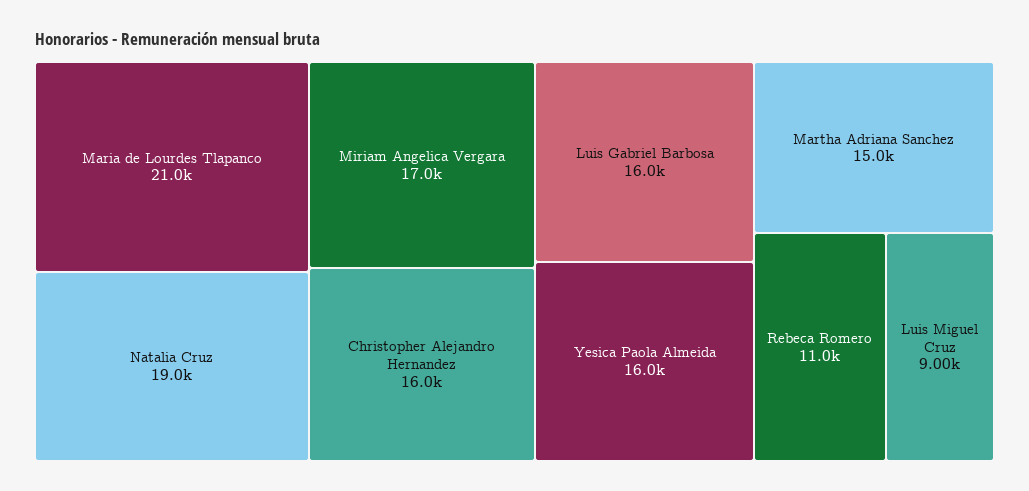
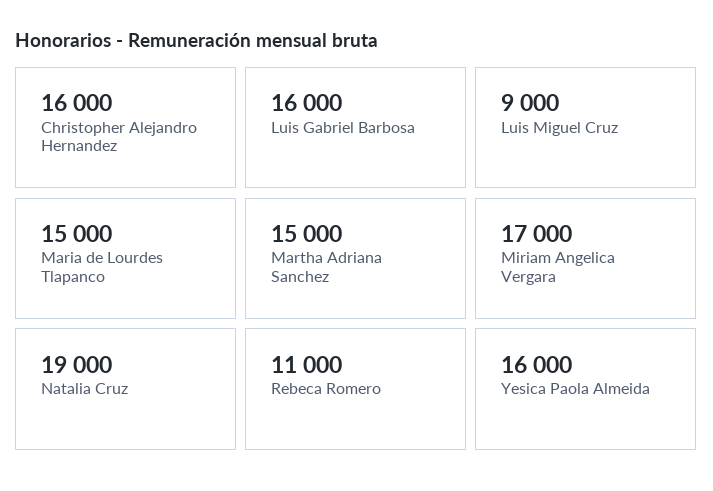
  {
-   "Maria de Lourdes Tlapanco": 21000,
+   "Maria de Lourdes Tlapanco": 15000,
    "Natalia Cruz": 19000,
    "Miriam Angelica Vergara": 17000,
    "Christopher Alejandro Hernandez": 16000,
    "Luis Gabriel Barbosa": 16000,
    "Yesica Paola Almeida": 16000,
    "Martha Adriana Sanchez": 15000,
    "Rebeca Romero": 11000,
    "Luis Miguel Cruz": 9000
  }

